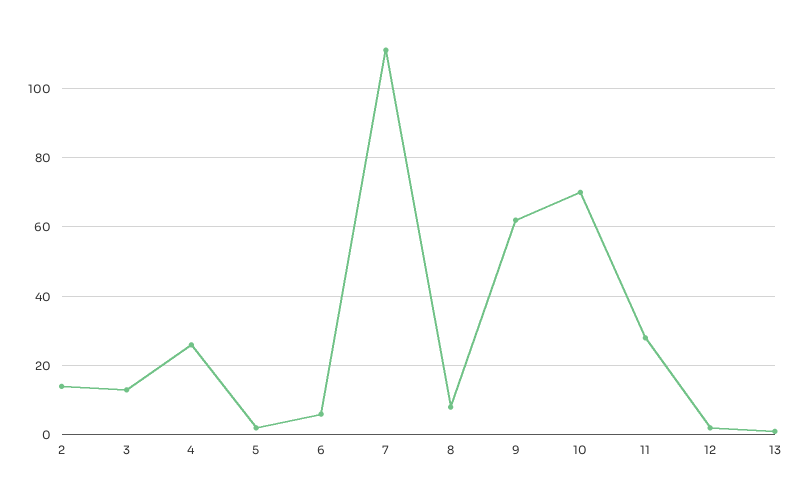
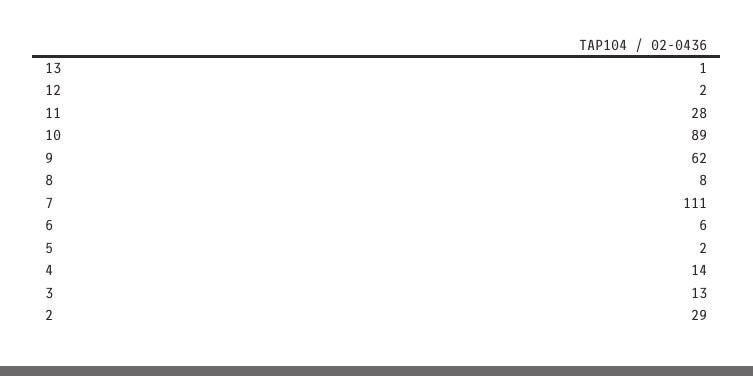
  {
-   "2": 15,
+   "2": 29,
    "3": 13,
-   "4": 25,
+   "4": 14,
    "5": 2,
    "6": 6,
    "7": 111,
    "8": 8,
    "9": 62,
-   "10": 70,
+   "10": 89,
    "11": 28,
    "12": 2,
    "13": 1
  }

